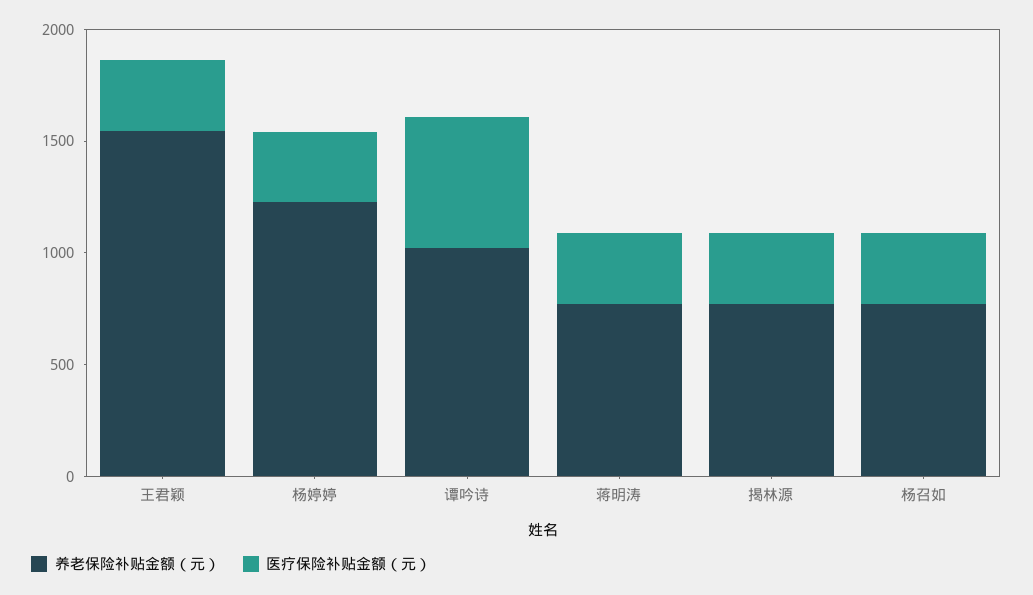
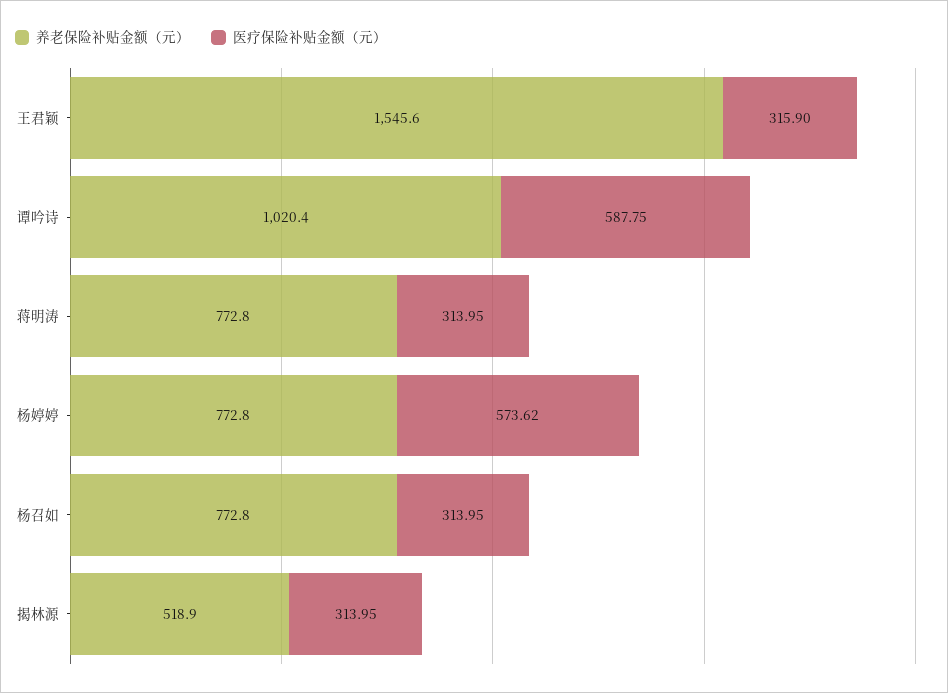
  {
    "养老保险补贴金额（元）": {
      "王君颖": 1545.6,
-     "杨婷婷": 1200,
+     "杨婷婷": 772.8,
      "谭吟诗": 1020.4,
      "蒋明涛": 772.8,
-     "揭林源": 800,
+     "揭林源": 518.9,
      "杨召如": 772.8
    },
    "医疗保险补贴金额（元）": {
      "王君颖": 315.9,
-     "杨婷婷": 300,
+     "杨婷婷": 573.62,
      "谭吟诗": 587.75,
      "蒋明涛": 313.95,
      "揭林源": 313.95,
      "杨召如": 313.95
    }
  }

